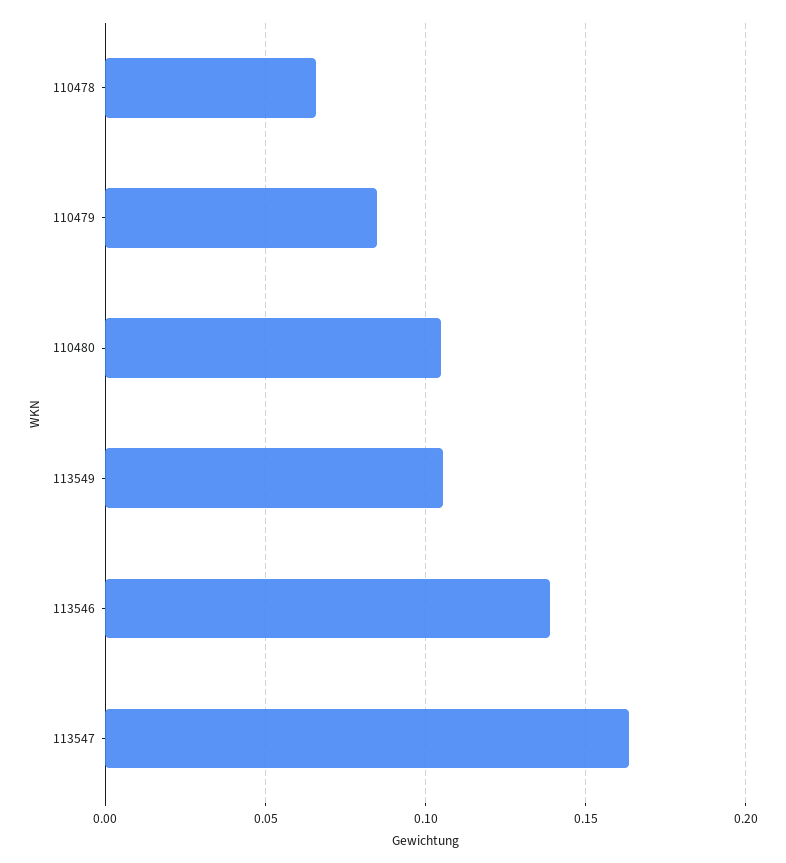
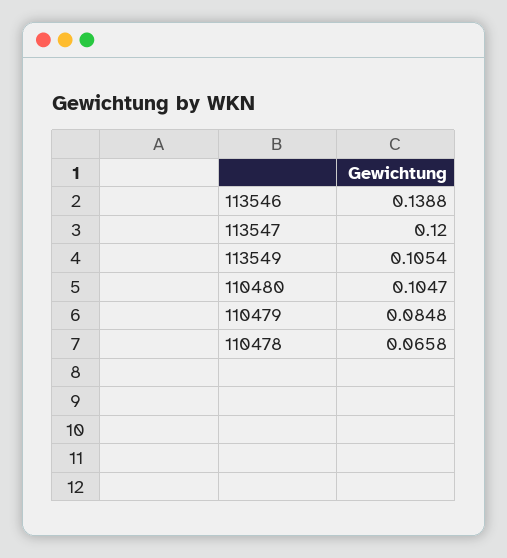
  {
    "110478": 0.0658,
    "110479": 0.0848,
    "110480": 0.1047,
    "113549": 0.1054,
    "113546": 0.1388,
-   "113547": 0.165
+   "113547": 0.12
  }

